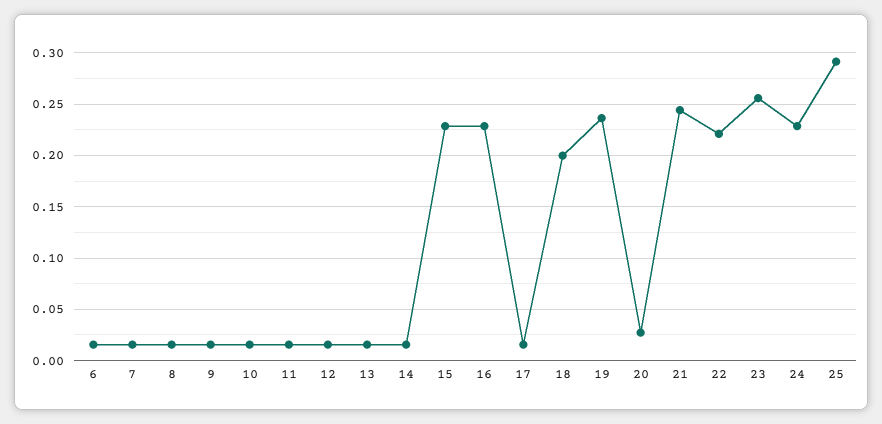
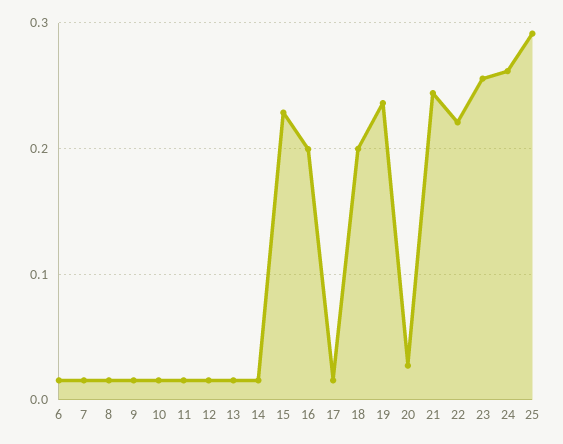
  {
    "6": 0.02,
    "7": 0.02,
    "8": 0.02,
    "9": 0.02,
    "10": 0.02,
    "11": 0.02,
    "12": 0.02,
    "13": 0.02,
    "14": 0.02,
    "15": 0.23,
-   "16": 0.23,
+   "16": 0.2,
    "17": 0.02,
    "18": 0.2,
    "19": 0.24,
    "20": 0.03,
    "21": 0.24,
    "22": 0.22,
    "23": 0.26,
-   "24": 0.23,
+   "24": 0.26,
    "25": 0.29
  }

